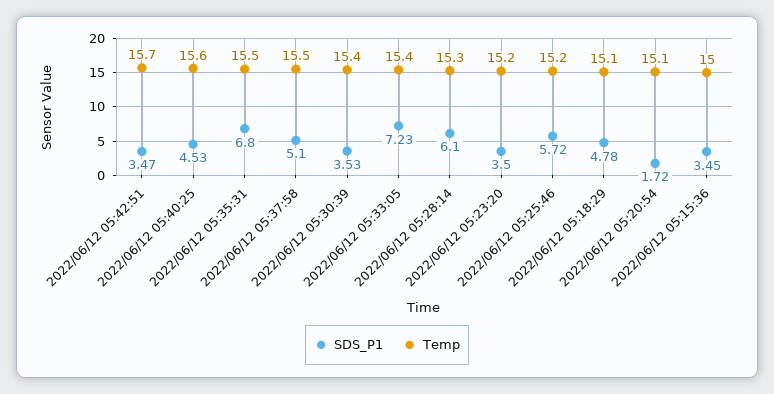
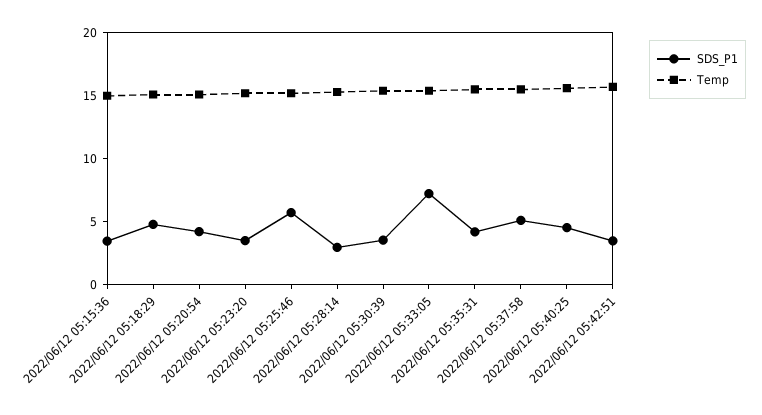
  {
    "SDS_P1": {
      "2022/06/12 05:42:51": 3.47,
      "2022/06/12 05:40:25": 4.53,
-     "2022/06/12 05:35:31": 6.8,
+     "2022/06/12 05:35:31": 4,
      "2022/06/12 05:37:58": 5.1,
      "2022/06/12 05:30:39": 3.53,
      "2022/06/12 05:33:05": 7.23,
-     "2022/06/12 05:28:14": 6.1,
+     "2022/06/12 05:28:14": 3,
      "2022/06/12 05:23:20": 3.5,
      "2022/06/12 05:25:46": 5.72,
      "2022/06/12 05:18:29": 4.78,
-     "2022/06/12 05:20:54": 1.72,
+     "2022/06/12 05:20:54": 4,
      "2022/06/12 05:15:36": 3.45
    },
    "Temp": {
      "2022/06/12 05:42:51": 15.7,
      "2022/06/12 05:40:25": 15.6,
      "2022/06/12 05:35:31": 15.5,
      "2022/06/12 05:37:58": 15.5,
      "2022/06/12 05:30:39": 15.4,
      "2022/06/12 05:33:05": 15.4,
      "2022/06/12 05:28:14": 15.3,
      "2022/06/12 05:23:20": 15.2,
      "2022/06/12 05:25:46": 15.2,
      "2022/06/12 05:18:29": 15.1,
      "2022/06/12 05:20:54": 15.1,
      "2022/06/12 05:15:36": 15
    }
  }

